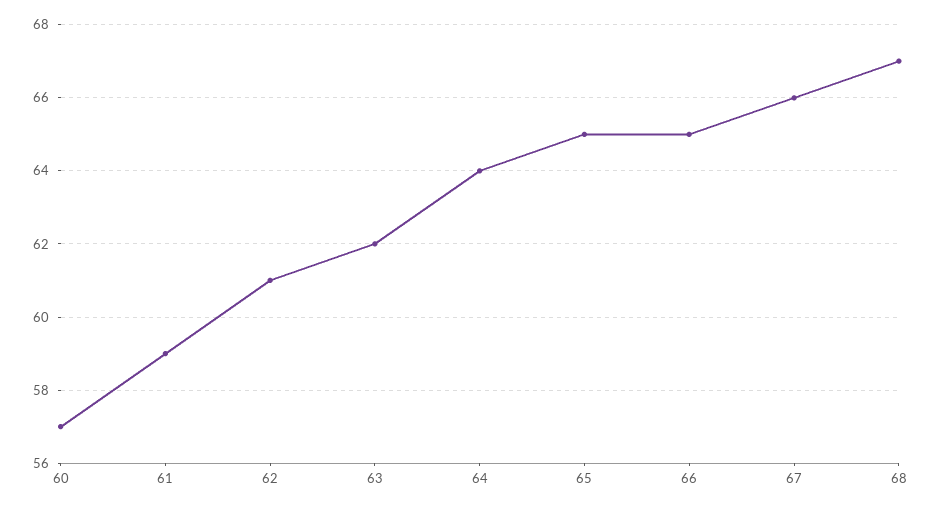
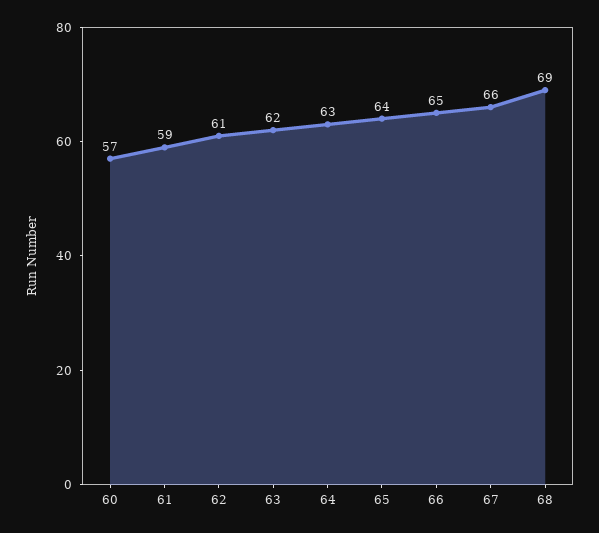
  {
    "60": 57,
    "61": 59,
    "62": 61,
    "63": 62,
-   "64": 64,
+   "64": 63,
-   "65": 65,
+   "65": 64,
    "66": 65,
    "67": 66,
-   "68": 67
+   "68": 69
  }

